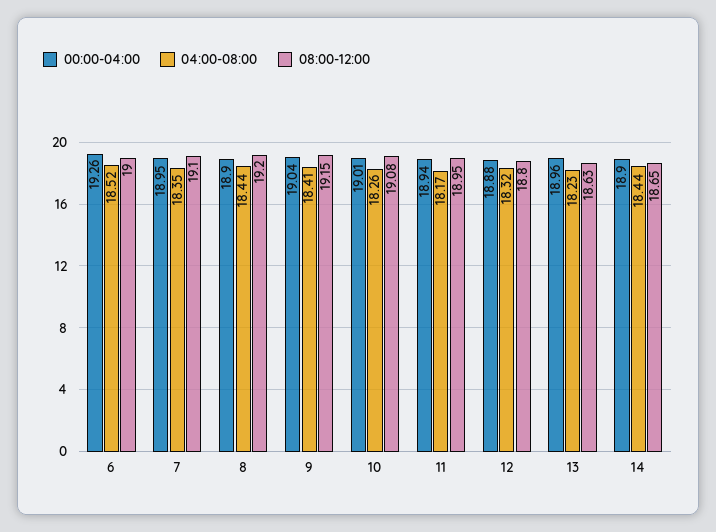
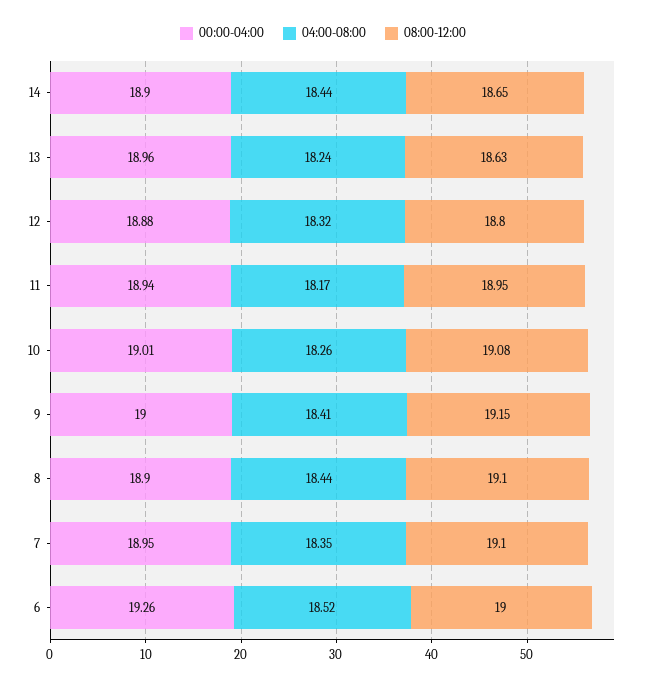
  {
    "00:00-04:00": {
      "6": 19.26,
      "7": 18.95,
      "8": 18.9,
-     "9": 19.04,
+     "9": 19,
      "10": 19.01,
      "11": 18.94,
      "12": 18.88,
      "13": 18.96,
      "14": 18.9
    },
    "04:00-08:00": {
      "6": 18.52,
      "7": 18.35,
      "8": 18.44,
      "9": 18.41,
      "10": 18.26,
      "11": 18.17,
      "12": 18.32,
-     "13": 18.23,
+     "13": 18.24,
      "14": 18.44
    },
    "08:00-12:00": {
      "6": 19,
      "7": 19.1,
-     "8": 19.2,
+     "8": 19.1,
      "9": 19.15,
      "10": 19.08,
      "11": 18.95,
      "12": 18.8,
      "13": 18.63,
      "14": 18.65
    }
  }

